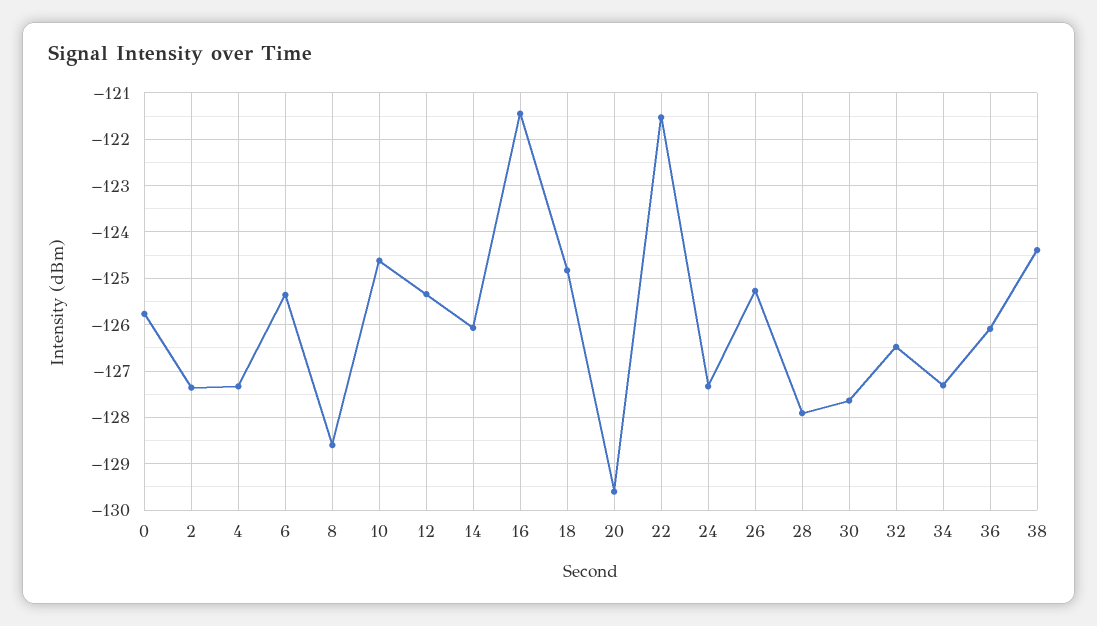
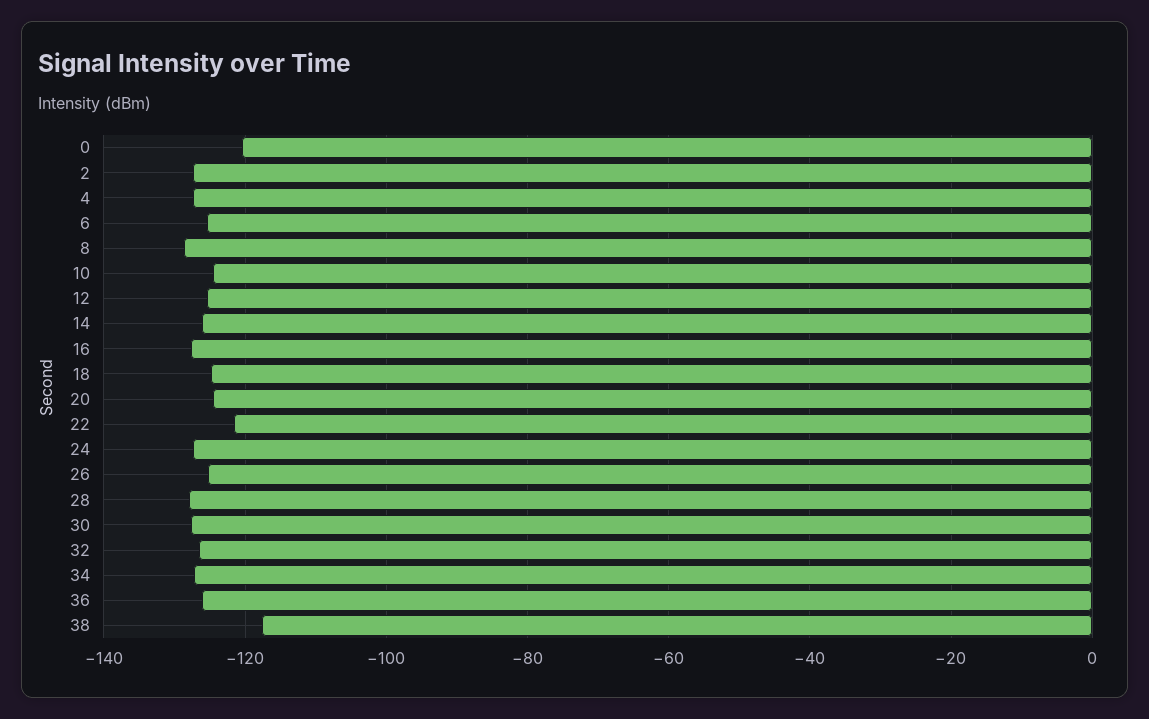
  {
-   "0": -125.8,
+   "0": -120,
    "2": -127.4,
    "4": -127.4,
    "6": -125.4,
    "8": -128.6,
    "10": -124.6,
    "12": -125.4,
    "14": -126,
-   "16": -121.4,
+   "16": -128,
    "18": -124.8,
-   "20": -129.6,
+   "20": -124,
    "22": -121.6,
    "24": -127.4,
    "26": -125.2,
    "28": -128,
    "30": -127.6,
    "32": -126.4,
    "34": -127.4,
    "36": -126,
-   "38": -124.4
+   "38": -118
  }

